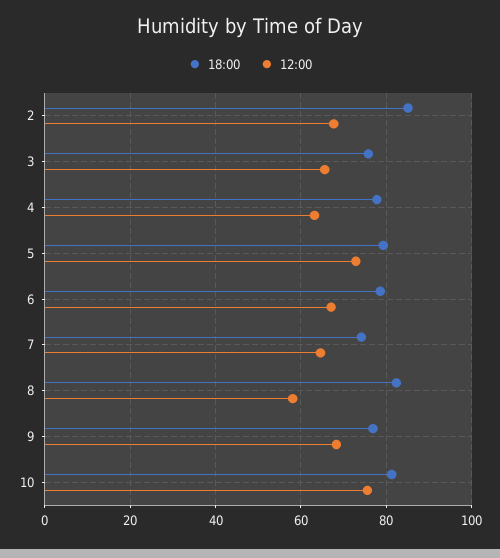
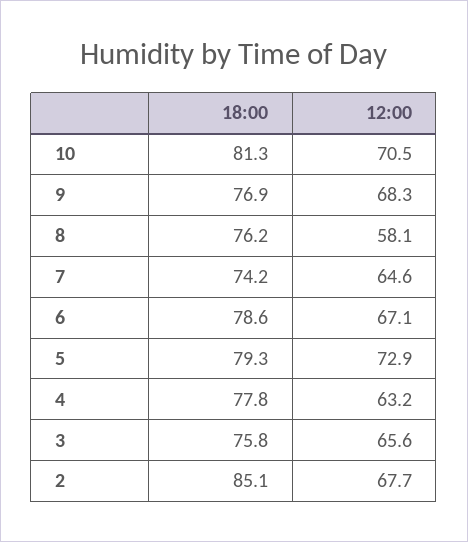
  {
    "18:00": {
      "2": 85.1,
      "3": 75.8,
      "4": 77.8,
      "5": 79.3,
      "6": 78.6,
      "7": 74.2,
-     "8": 82,
+     "8": 76.2,
      "9": 76.9,
      "10": 81.3
    },
    "12:00": {
      "2": 67.7,
      "3": 65.6,
      "4": 63.2,
      "5": 72.9,
      "6": 67.1,
      "7": 64.6,
      "8": 58.1,
      "9": 68.3,
-     "10": 76
+     "10": 70.5
    }
  }

